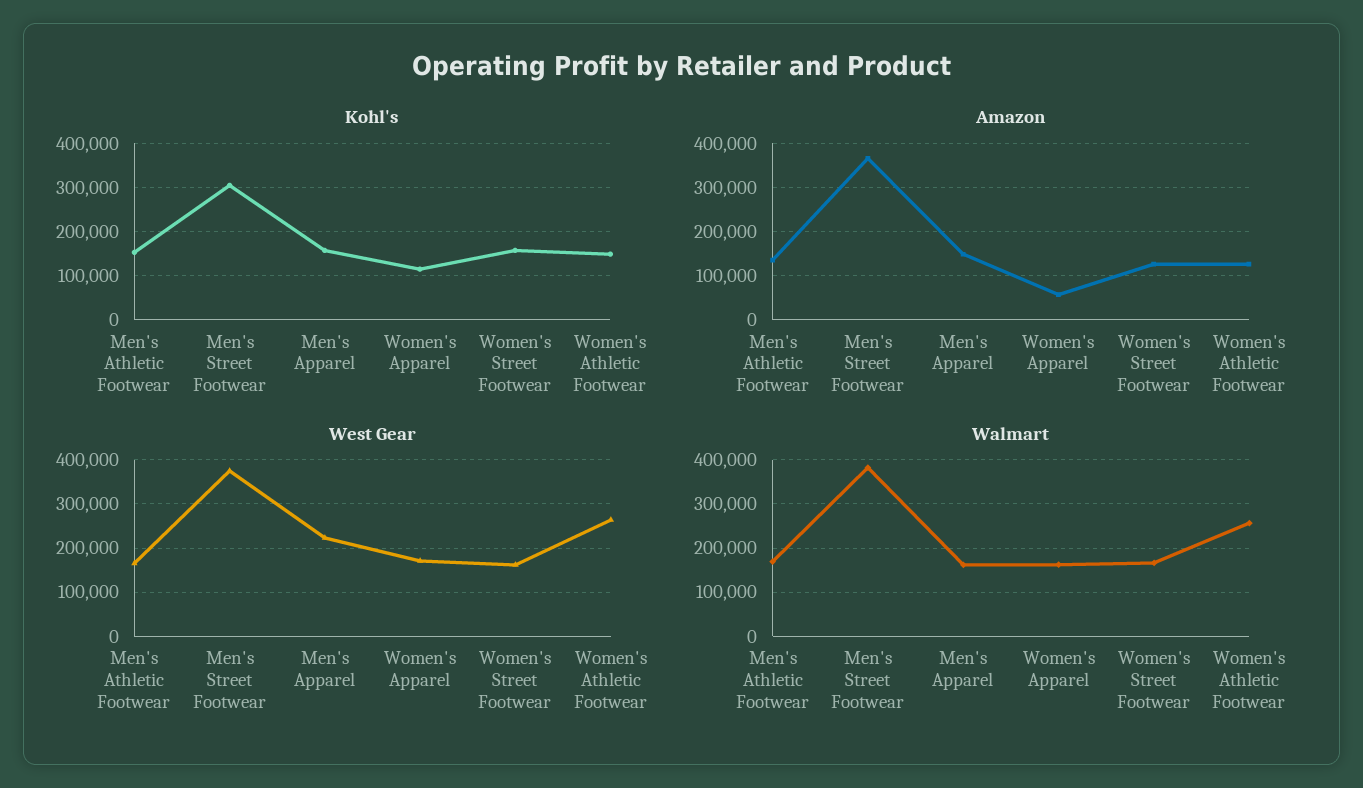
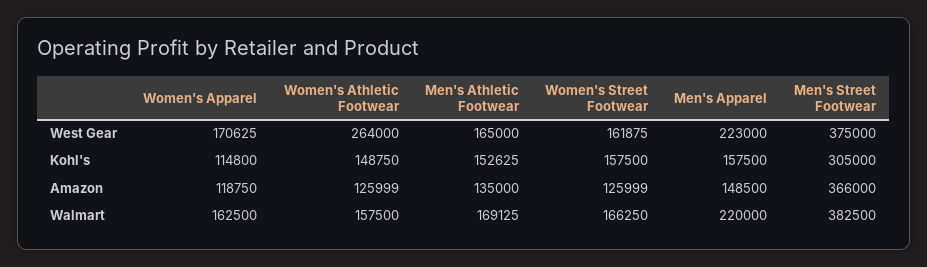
  {
    "Kohl's": {
      "Men's Athletic Footwear": 152625,
      "Men's Street Footwear": 305000,
      "Men's Apparel": 157500,
      "Women's Apparel": 114800,
      "Women's Street Footwear": 157500,
      "Women's Athletic Footwear": 148750
    },
    "Amazon": {
      "Men's Athletic Footwear": 135000,
      "Men's Street Footwear": 366000,
      "Men's Apparel": 148500,
-     "Women's Apparel": 60000,
+     "Women's Apparel": 118750,
      "Women's Street Footwear": 125999,
      "Women's Athletic Footwear": 125999
    },
    "West Gear": {
      "Men's Athletic Footwear": 165000,
      "Men's Street Footwear": 375000,
      "Men's Apparel": 223000,
      "Women's Apparel": 170625,
      "Women's Street Footwear": 161875,
      "Women's Athletic Footwear": 264000
    },
    "Walmart": {
      "Men's Athletic Footwear": 169125,
      "Men's Street Footwear": 382500,
-     "Men's Apparel": 160000,
+     "Men's Apparel": 220000,
      "Women's Apparel": 162500,
      "Women's Street Footwear": 166250,
-     "Women's Athletic Footwear": 260000
+     "Women's Athletic Footwear": 157500
    }
  }

